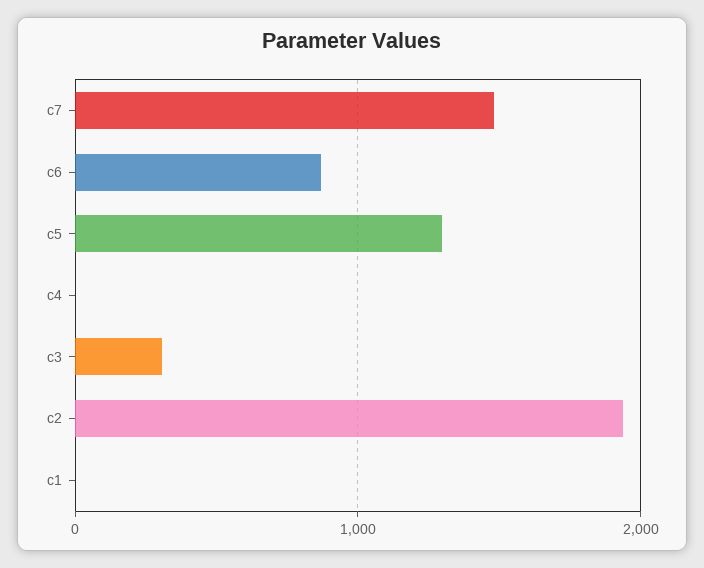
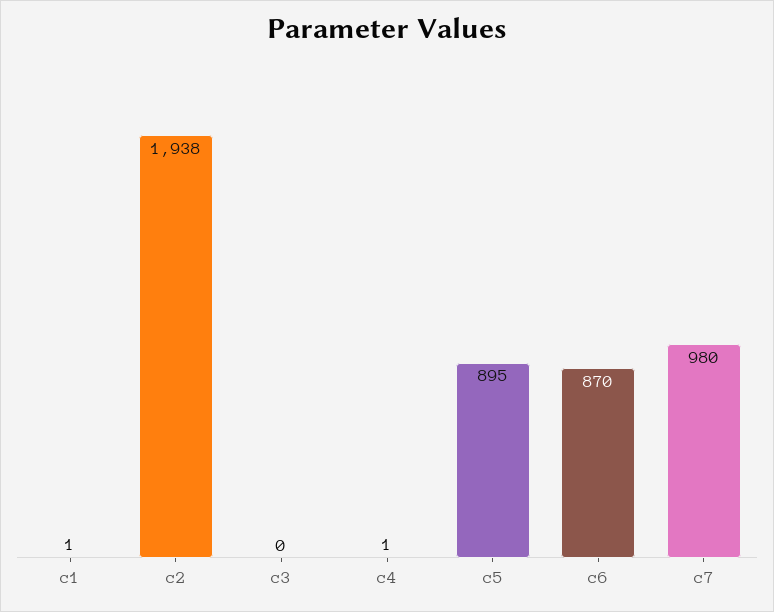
  {
-   "c7": 1500,
+   "c7": 980,
    "c6": 870,
-   "c5": 1300,
+   "c5": 895,
    "c4": 1,
-   "c3": 300,
+   "c3": 0,
    "c2": 1938,
    "c1": 1
  }

